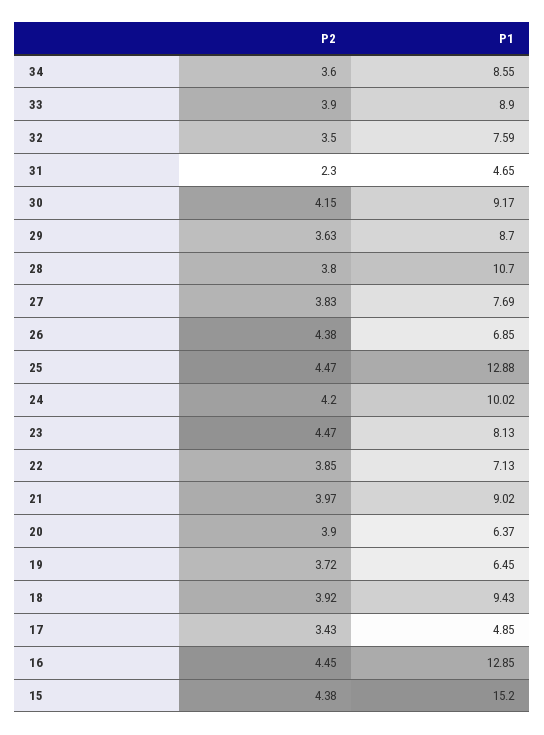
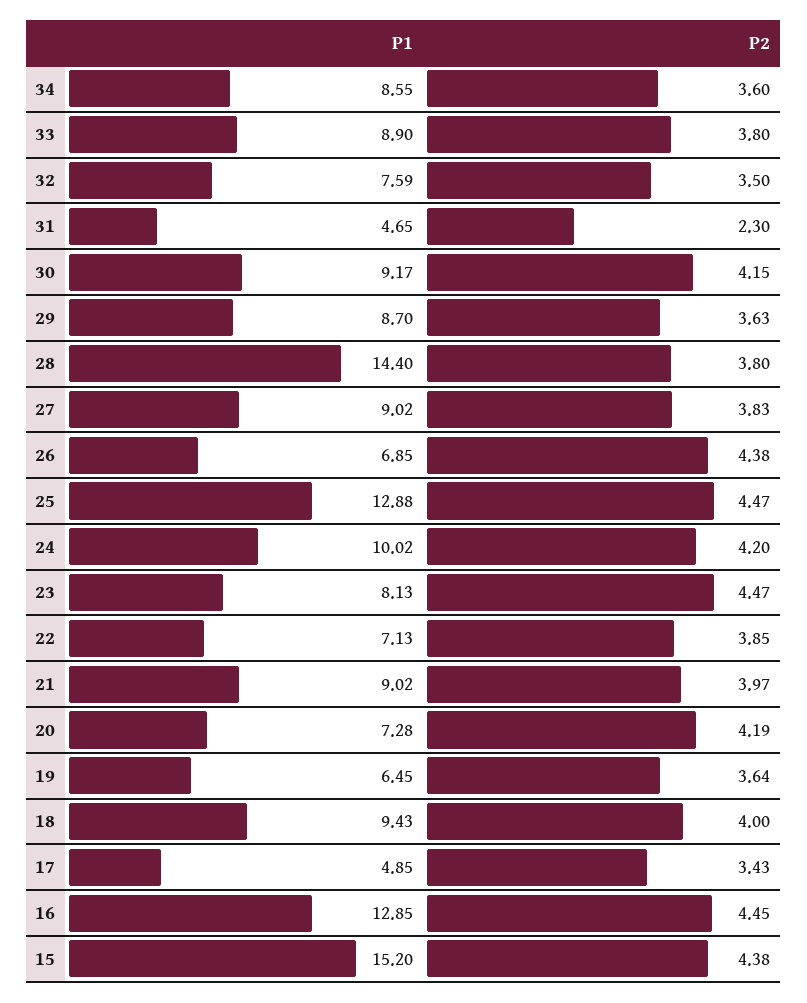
  {
    "P2": {
      "34": 3.6,
-     "33": 3.9,
+     "33": 3.8,
      "32": 3.5,
      "31": 2.3,
      "30": 4.15,
      "29": 3.63,
      "28": 3.8,
      "27": 3.83,
      "26": 4.38,
      "25": 4.47,
      "24": 4.2,
      "23": 4.47,
      "22": 3.85,
      "21": 3.97,
-     "20": 3.9,
+     "20": 4.19,
-     "19": 3.72,
+     "19": 3.64,
-     "18": 3.92,
+     "18": 4,
      "17": 3.43,
      "16": 4.45,
      "15": 4.38
    },
    "P1": {
      "34": 8.55,
      "33": 8.9,
      "32": 7.59,
      "31": 4.65,
      "30": 9.17,
      "29": 8.7,
-     "28": 10.7,
+     "28": 14.4,
-     "27": 7.69,
+     "27": 9.02,
      "26": 6.85,
      "25": 12.88,
      "24": 10.02,
      "23": 8.13,
      "22": 7.13,
      "21": 9.02,
-     "20": 6.37,
+     "20": 7.28,
      "19": 6.45,
      "18": 9.43,
      "17": 4.85,
      "16": 12.85,
      "15": 15.2
    }
  }

